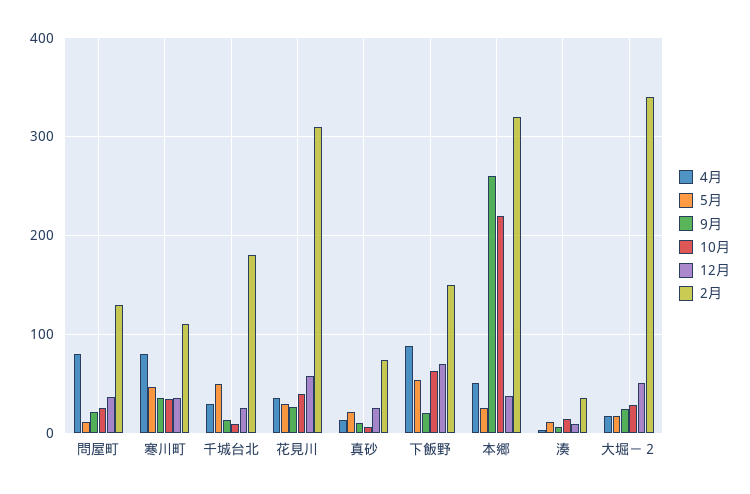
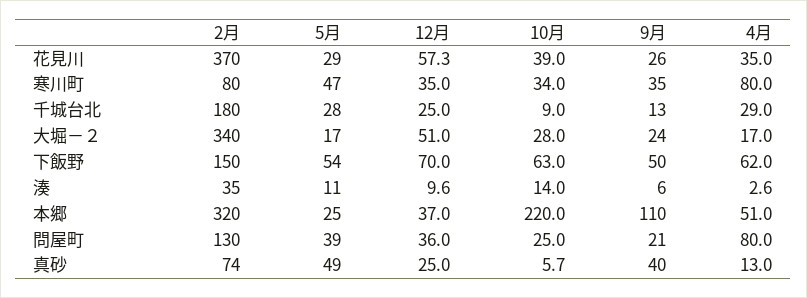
  {
    "4月": {
      "問屋町": 80,
      "寒川町": 80,
      "千城台北": 29,
      "花見川": 35,
      "真砂": 13,
-     "下飯野": 90,
+     "下飯野": 62,
      "本郷": 51,
      "湊": 2.6,
      "大堀－２": 17
    },
    "5月": {
-     "問屋町": 10,
+     "問屋町": 39,
      "寒川町": 47,
-     "千城台北": 50,
+     "千城台北": 28,
      "花見川": 29,
-     "真砂": 20,
+     "真砂": 49,
      "下飯野": 54,
      "本郷": 25,
      "湊": 11,
      "大堀－２": 17
    },
    "9月": {
      "問屋町": 21,
      "寒川町": 35,
      "千城台北": 13,
      "花見川": 26,
-     "真砂": 10,
+     "真砂": 40,
-     "下飯野": 20,
+     "下飯野": 50,
-     "本郷": 260,
+     "本郷": 110,
      "湊": 6,
      "大堀－２": 24
    },
    "10月": {
      "問屋町": 25,
      "寒川町": 34,
      "千城台北": 9,
      "花見川": 39,
      "真砂": 5.7,
      "下飯野": 63,
      "本郷": 220,
      "湊": 14,
      "大堀－２": 28
    },
    "12月": {
      "問屋町": 36,
      "寒川町": 35,
      "千城台北": 25,
      "花見川": 57.3,
      "真砂": 25,
      "下飯野": 70,
      "本郷": 37,
      "湊": 9.6,
      "大堀－２": 51
    },
    "2月": {
      "問屋町": 130,
-     "寒川町": 110,
+     "寒川町": 80,
      "千城台北": 180,
-     "花見川": 310,
+     "花見川": 370,
      "真砂": 74,
      "下飯野": 150,
      "本郷": 320,
      "湊": 35,
      "大堀－２": 340
    }
  }

